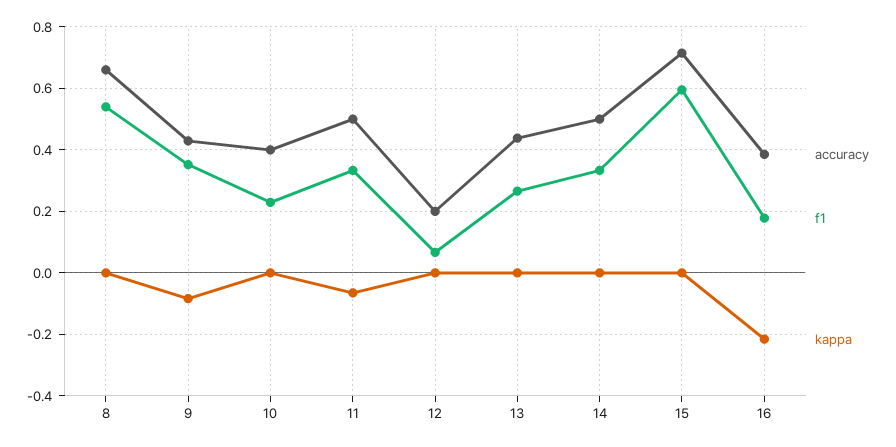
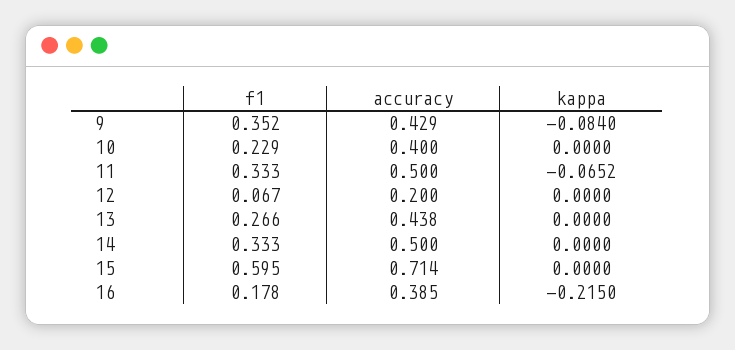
  {
    "accuracy": {
-     "8": 0.66,
      "9": 0.429,
      "10": 0.4,
      "11": 0.5,
      "12": 0.2,
      "13": 0.438,
      "14": 0.5,
      "15": 0.714,
      "16": 0.385
    },
    "f1": {
-     "8": 0.54,
      "9": 0.352,
      "10": 0.229,
      "11": 0.333,
      "12": 0.067,
      "13": 0.266,
      "14": 0.333,
      "15": 0.595,
      "16": 0.178
    },
    "kappa": {
-     "8": 0,
      "9": -0.084,
      "10": 0,
      "11": -0.0652,
      "12": 0,
      "13": 0,
      "14": 0,
      "15": 0,
      "16": -0.215
    }
  }

